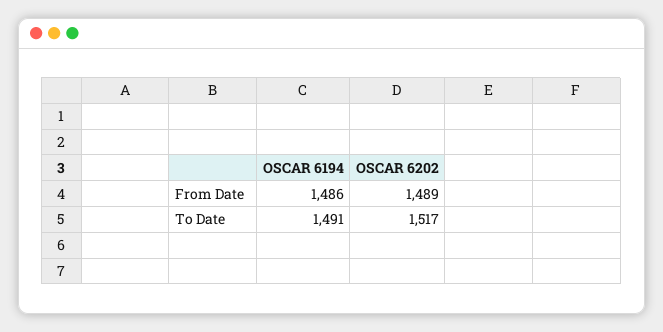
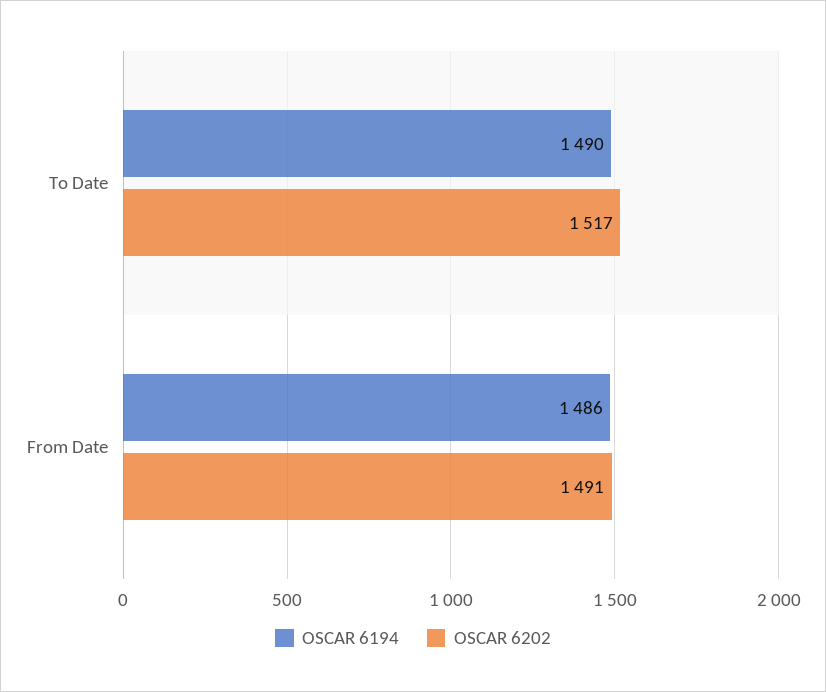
  {
    "OSCAR 6194": {
      "From Date": 1486,
-     "To Date": 1491
+     "To Date": 1490
    },
    "OSCAR 6202": {
-     "From Date": 1489,
+     "From Date": 1491,
      "To Date": 1517
    }
  }

